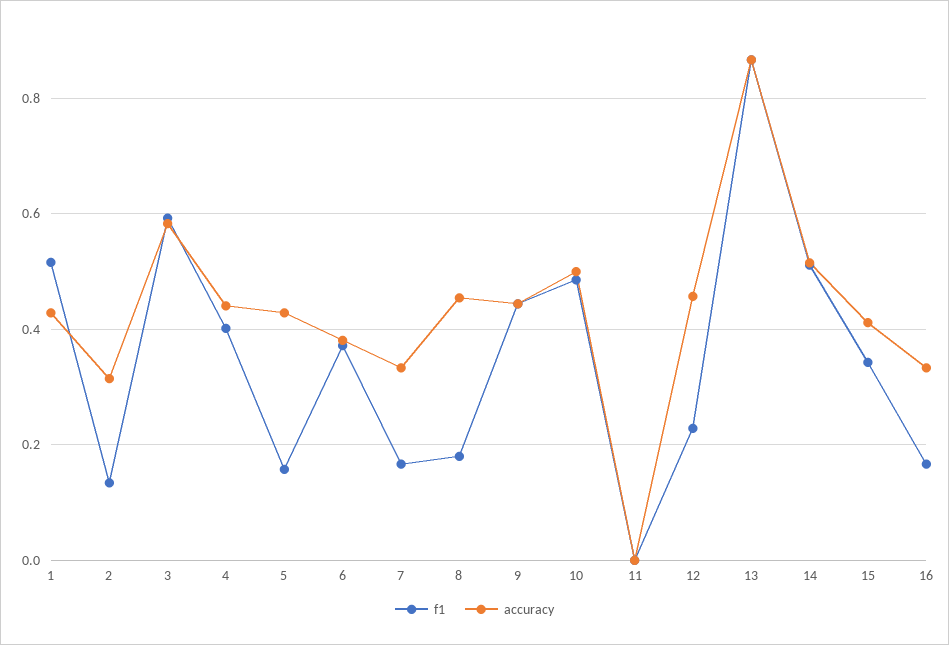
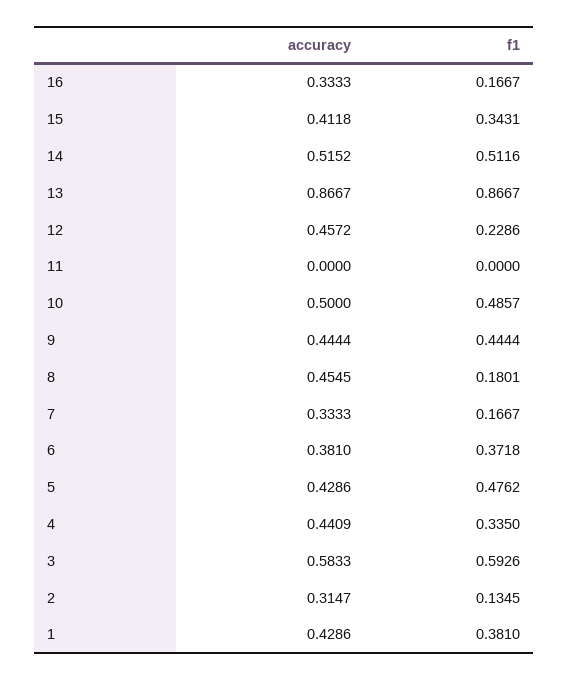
  {
    "f1": {
-     "1": 0.52,
+     "1": 0.381,
      "2": 0.1345,
      "3": 0.5926,
-     "4": 0.4,
+     "4": 0.335,
-     "5": 0.16,
+     "5": 0.4762,
      "6": 0.3718,
      "7": 0.1667,
      "8": 0.1801,
      "9": 0.4444,
      "10": 0.4857,
      "11": 0,
      "12": 0.2286,
      "13": 0.8667,
      "14": 0.5116,
      "15": 0.3431,
      "16": 0.1667
    },
    "accuracy": {
      "1": 0.4286,
      "2": 0.3147,
      "3": 0.5833,
      "4": 0.4409,
      "5": 0.4286,
      "6": 0.381,
      "7": 0.3333,
      "8": 0.4545,
      "9": 0.4444,
      "10": 0.5,
      "11": 0,
      "12": 0.4572,
      "13": 0.8667,
      "14": 0.5152,
      "15": 0.4118,
      "16": 0.3333
    }
  }

